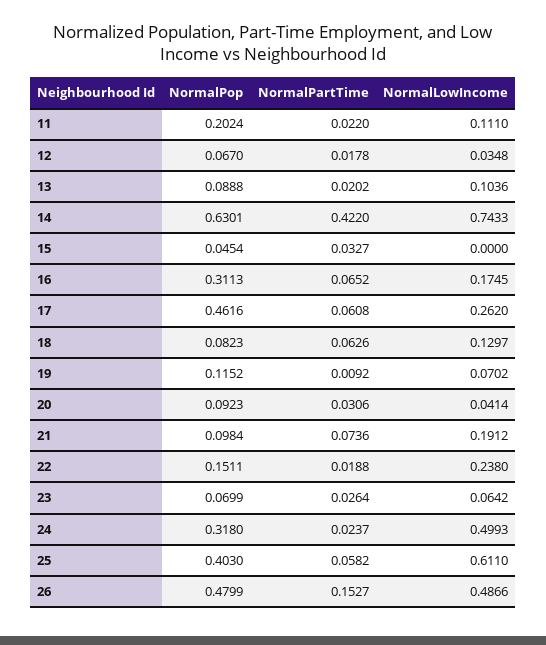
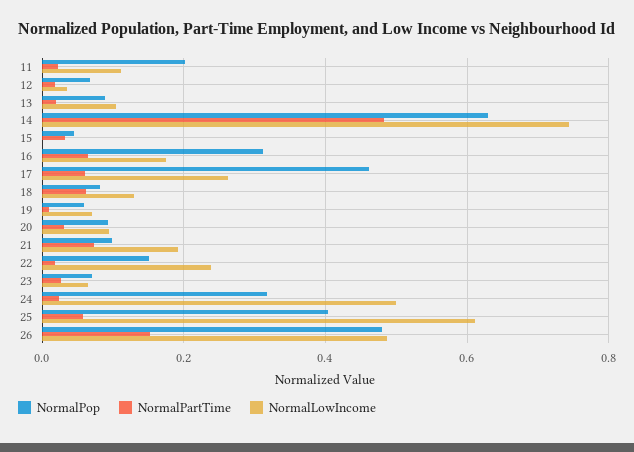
  {
    "NormalPop": {
      "11": 0.2024,
      "12": 0.067,
      "13": 0.0888,
      "14": 0.6301,
      "15": 0.0454,
      "16": 0.3113,
      "17": 0.4616,
      "18": 0.0823,
-     "19": 0.1152,
+     "19": 0.06,
      "20": 0.0923,
      "21": 0.0984,
      "22": 0.1511,
      "23": 0.0699,
      "24": 0.318,
      "25": 0.403,
      "26": 0.4799
    },
    "NormalPartTime": {
      "11": 0.022,
      "12": 0.0178,
      "13": 0.0202,
-     "14": 0.422,
+     "14": 0.48,
      "15": 0.0327,
      "16": 0.0652,
      "17": 0.0608,
      "18": 0.0626,
      "19": 0.0092,
      "20": 0.0306,
      "21": 0.0736,
      "22": 0.0188,
      "23": 0.0264,
      "24": 0.0237,
      "25": 0.0582,
      "26": 0.1527
    },
    "NormalLowIncome": {
      "11": 0.111,
      "12": 0.0348,
      "13": 0.1036,
      "14": 0.7433,
      "15": 0,
      "16": 0.1745,
      "17": 0.262,
      "18": 0.1297,
      "19": 0.0702,
-     "20": 0.0414,
+     "20": 0.1,
      "21": 0.1912,
      "22": 0.238,
      "23": 0.0642,
      "24": 0.4993,
      "25": 0.611,
      "26": 0.4866
    }
  }

